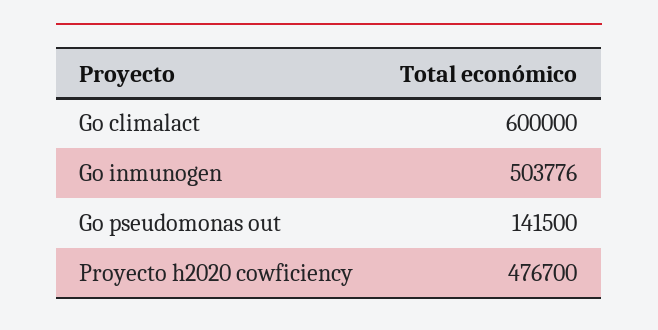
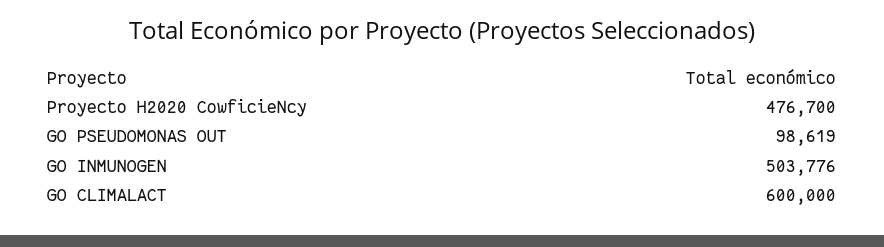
  {
    "Go climalact": 600000,
    "Go inmunogen": 503776,
-   "Go pseudomonas out": 141500,
+   "Go pseudomonas out": 98619,
    "Proyecto h2020 cowficiency": 476700
  }

